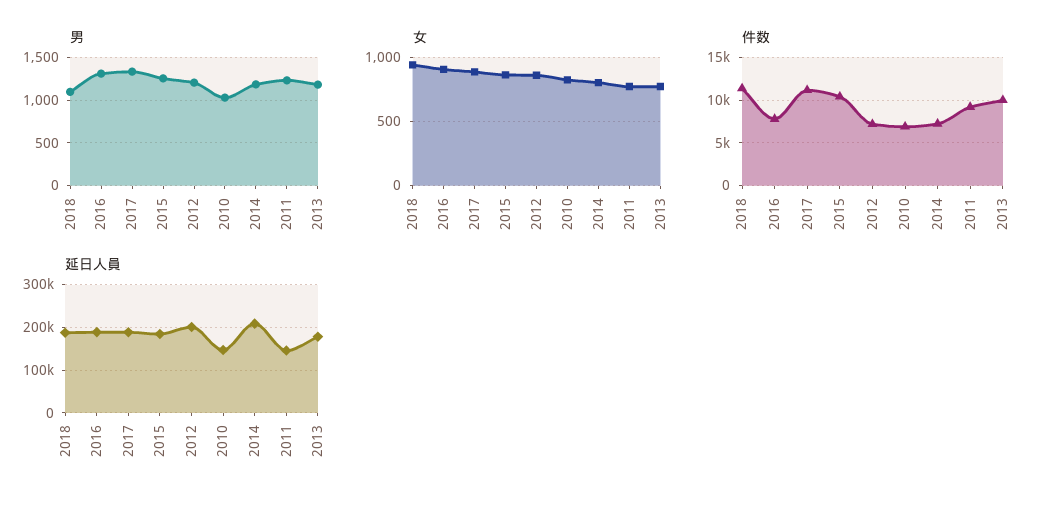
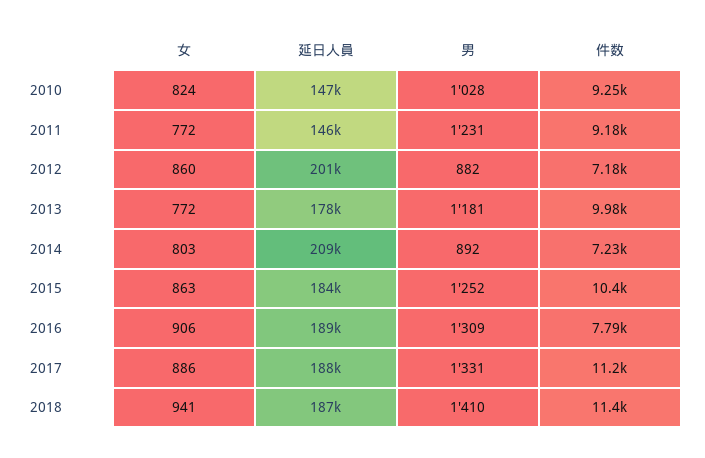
  {
    "男": {
-     "2018": 1100,
+     "2018": 1410,
      "2016": 1309,
      "2017": 1331,
      "2015": 1252,
-     "2012": 1200,
+     "2012": 882,
      "2010": 1028,
-     "2014": 1200,
+     "2014": 892,
      "2011": 1231,
      "2013": 1181
    },
    "女": {
      "2018": 941,
      "2016": 906,
      "2017": 886,
      "2015": 863,
      "2012": 860,
      "2010": 824,
      "2014": 803,
      "2011": 772,
      "2013": 772
    },
    "件数": {
      "2018": 11400,
      "2016": 7790,
      "2017": 11200,
      "2015": 10400,
      "2012": 7180,
-     "2010": 7000,
+     "2010": 9250,
      "2014": 7230,
      "2011": 9180,
      "2013": 9980
    },
    "延日人員": {
      "2018": 187000,
      "2016": 189000,
      "2017": 188000,
      "2015": 184000,
      "2012": 201000,
      "2010": 147000,
      "2014": 209000,
      "2011": 146000,
      "2013": 178000
    }
  }

